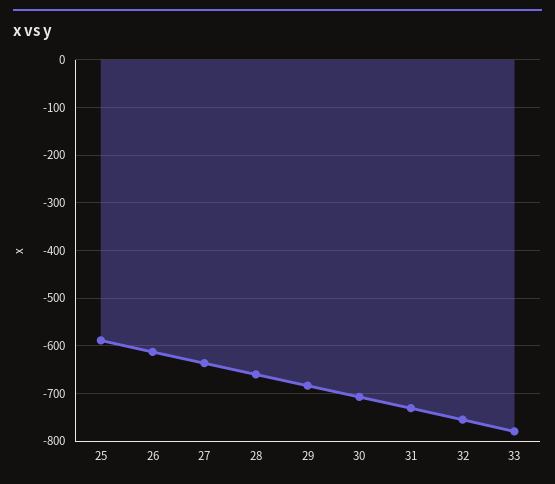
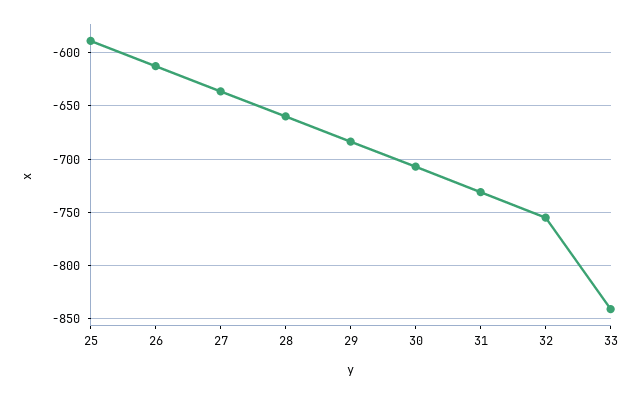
  {
    "25": -590,
    "26": -610,
    "27": -640,
    "28": -660,
    "29": -680,
    "30": -710,
    "31": -730,
    "32": -760,
-   "33": -780
+   "33": -840
  }

